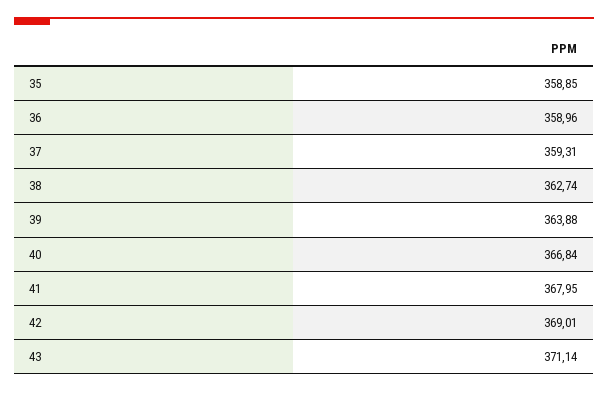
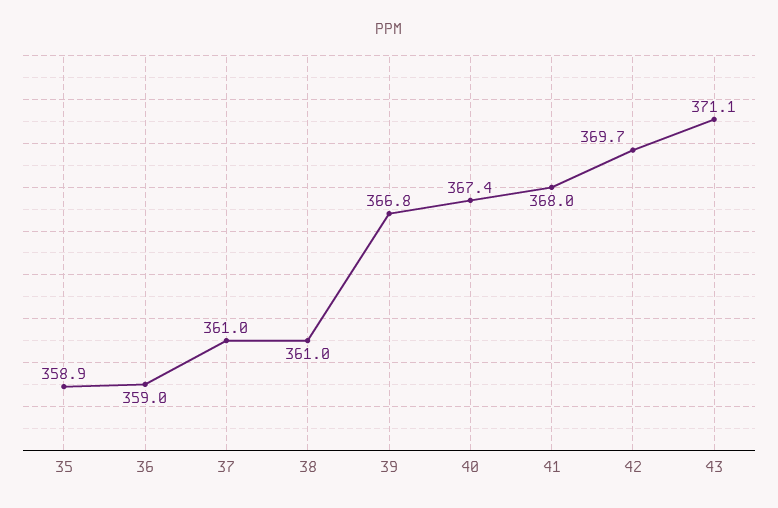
  {
    "35": 358.85,
    "36": 358.96,
-   "37": 359.31,
+   "37": 361,
-   "38": 362.74,
+   "38": 361,
-   "39": 363.88,
+   "39": 366.8,
-   "40": 366.84,
+   "40": 367.4,
    "41": 367.95,
-   "42": 369.01,
+   "42": 369.7,
    "43": 371.14
  }

